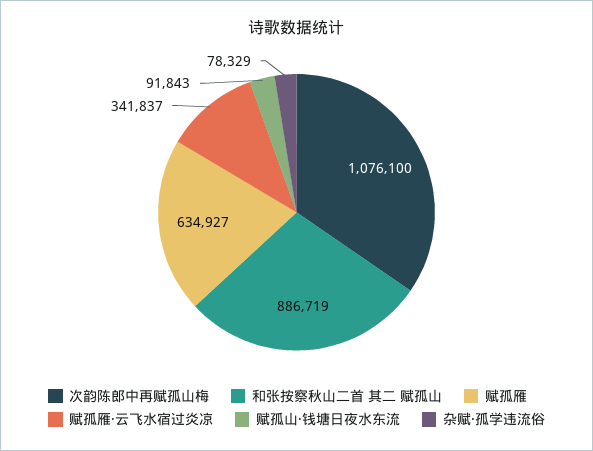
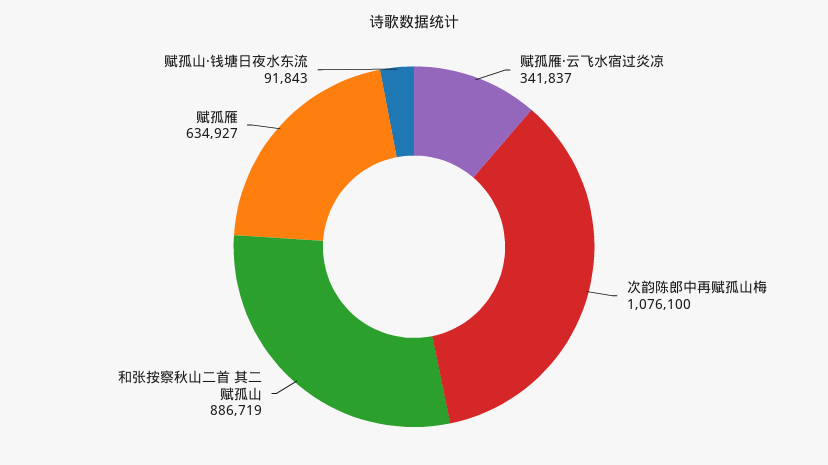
  {
    "次韵陈郎中再赋孤山梅": 1076100,
    "和张按察秋山二首 其二 赋孤山": 886719,
    "赋孤雁": 634927,
    "赋孤雁·云飞水宿过炎凉": 341837,
-   "赋孤山·钱塘日夜水东流": 91843,
+   "赋孤山·钱塘日夜水东流": 91843
-   "杂赋·孤学违流俗": 78329
  }

